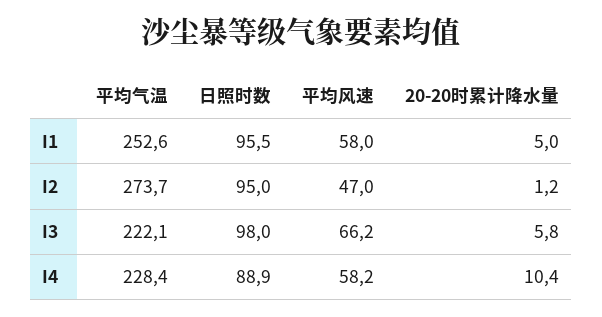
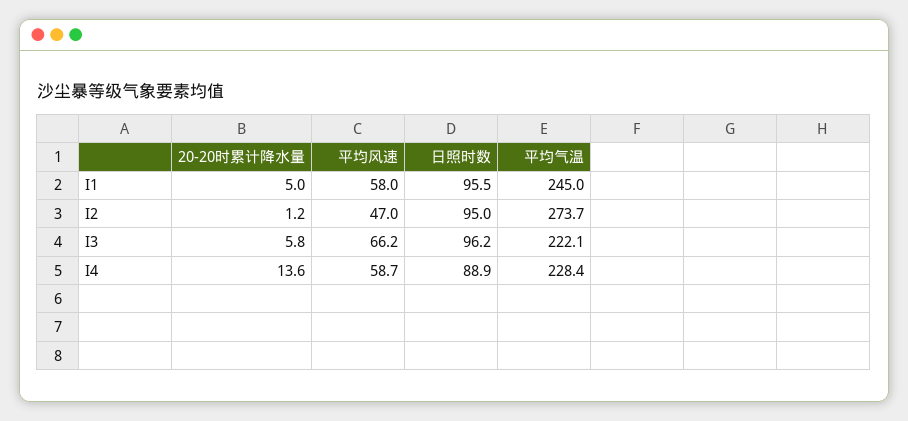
  {
    "平均气温": {
-     "I1": 252.6,
+     "I1": 245,
      "I2": 273.7,
      "I3": 222.1,
      "I4": 228.4
    },
    "日照时数": {
      "I1": 95.5,
      "I2": 95,
-     "I3": 98,
+     "I3": 96.2,
      "I4": 88.9
    },
    "平均风速": {
      "I1": 58,
      "I2": 47,
      "I3": 66.2,
-     "I4": 58.2
+     "I4": 58.7
    },
    "20-20时累计降水量": {
      "I1": 5,
      "I2": 1.2,
      "I3": 5.8,
-     "I4": 10.4
+     "I4": 13.6
    }
  }

